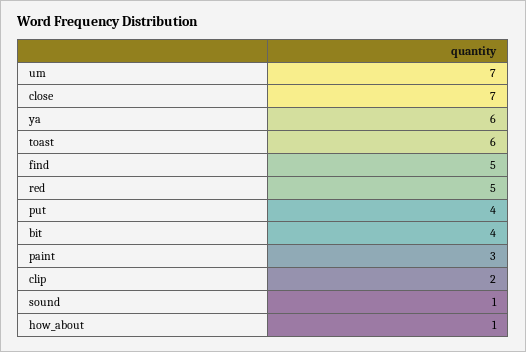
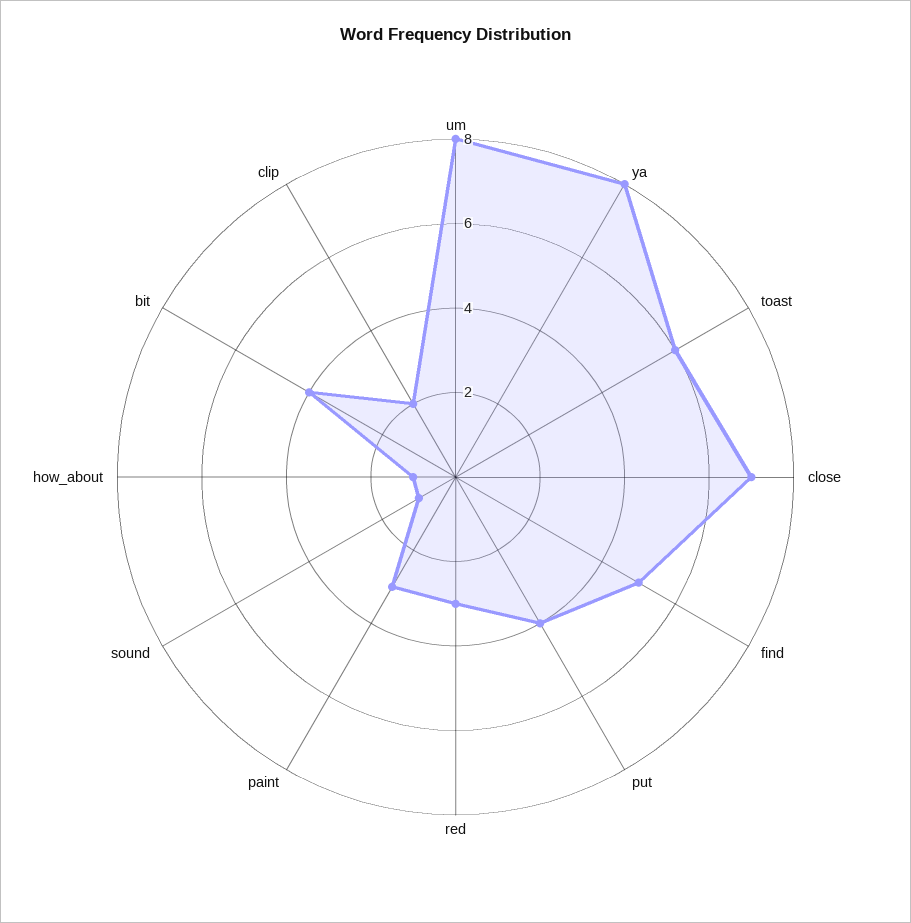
  {
-   "um": 7,
+   "um": 8,
    "close": 7,
-   "ya": 6,
+   "ya": 8,
    "toast": 6,
    "find": 5,
-   "red": 5,
+   "red": 3,
    "put": 4,
    "bit": 4,
    "paint": 3,
    "clip": 2,
    "sound": 1,
    "how_about": 1
  }

